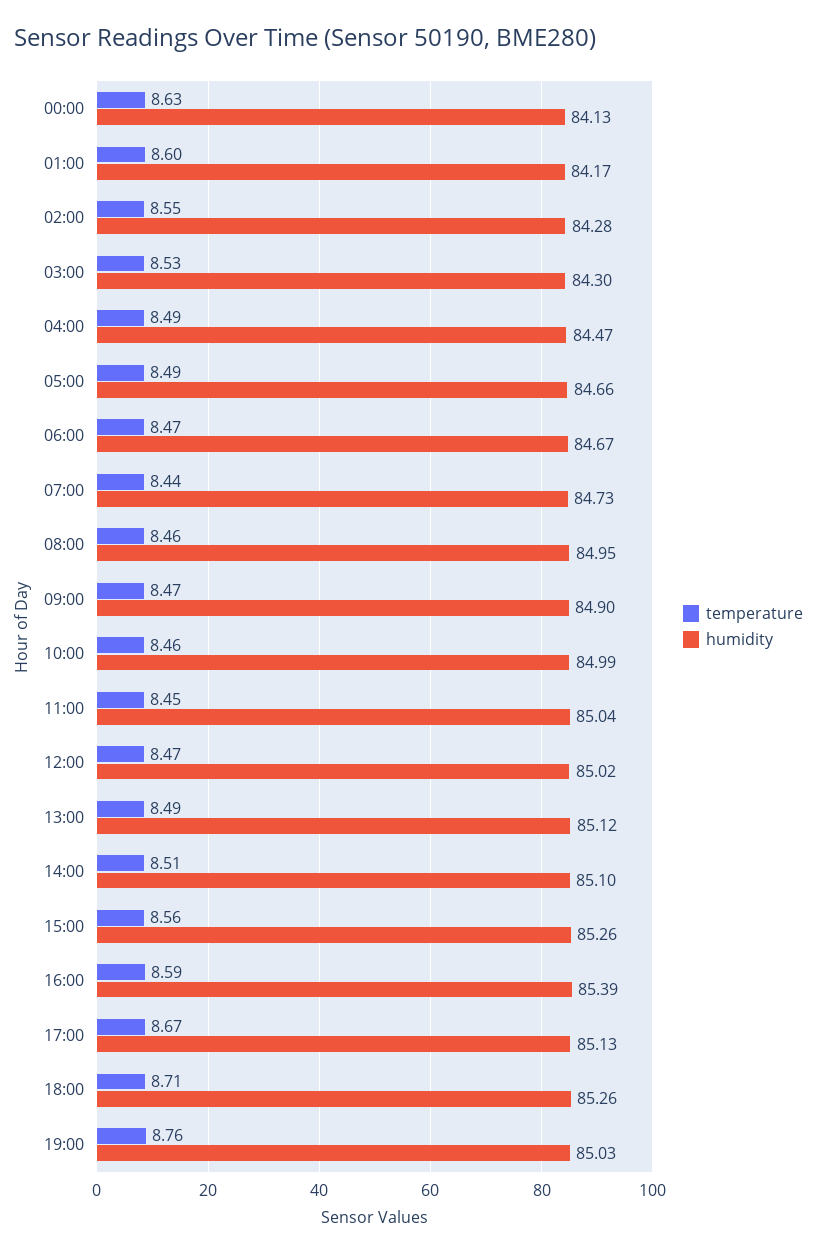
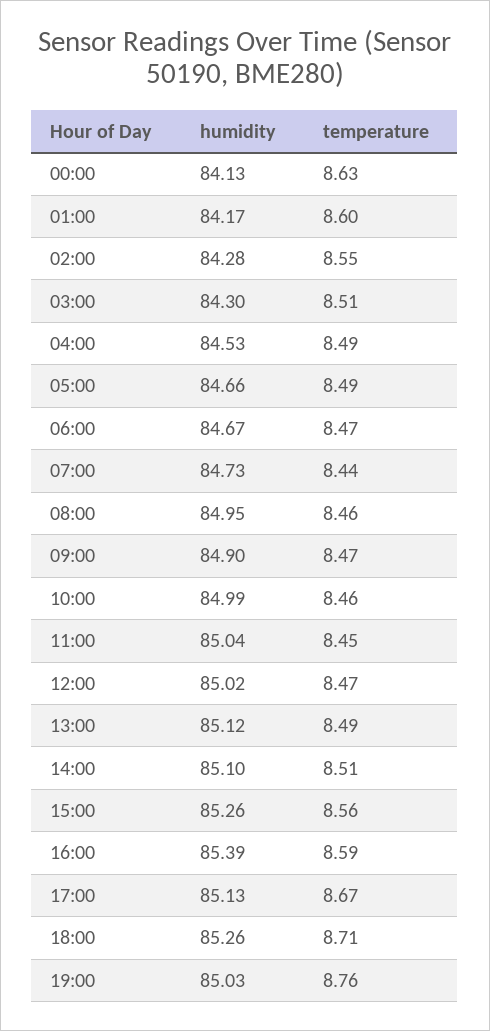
  {
    "temperature": {
      "00:00": 8.63,
      "01:00": 8.6,
      "02:00": 8.55,
-     "03:00": 8.53,
+     "03:00": 8.51,
      "04:00": 8.49,
      "05:00": 8.49,
      "06:00": 8.47,
      "07:00": 8.44,
      "08:00": 8.46,
      "09:00": 8.47,
      "10:00": 8.46,
      "11:00": 8.45,
      "12:00": 8.47,
      "13:00": 8.49,
      "14:00": 8.51,
      "15:00": 8.56,
      "16:00": 8.59,
      "17:00": 8.67,
      "18:00": 8.71,
      "19:00": 8.76
    },
    "humidity": {
      "00:00": 84.13,
      "01:00": 84.17,
      "02:00": 84.28,
      "03:00": 84.3,
-     "04:00": 84.47,
+     "04:00": 84.53,
      "05:00": 84.66,
      "06:00": 84.67,
      "07:00": 84.73,
      "08:00": 84.95,
      "09:00": 84.9,
      "10:00": 84.99,
      "11:00": 85.04,
      "12:00": 85.02,
      "13:00": 85.12,
      "14:00": 85.1,
      "15:00": 85.26,
      "16:00": 85.39,
      "17:00": 85.13,
      "18:00": 85.26,
      "19:00": 85.03
    }
  }

